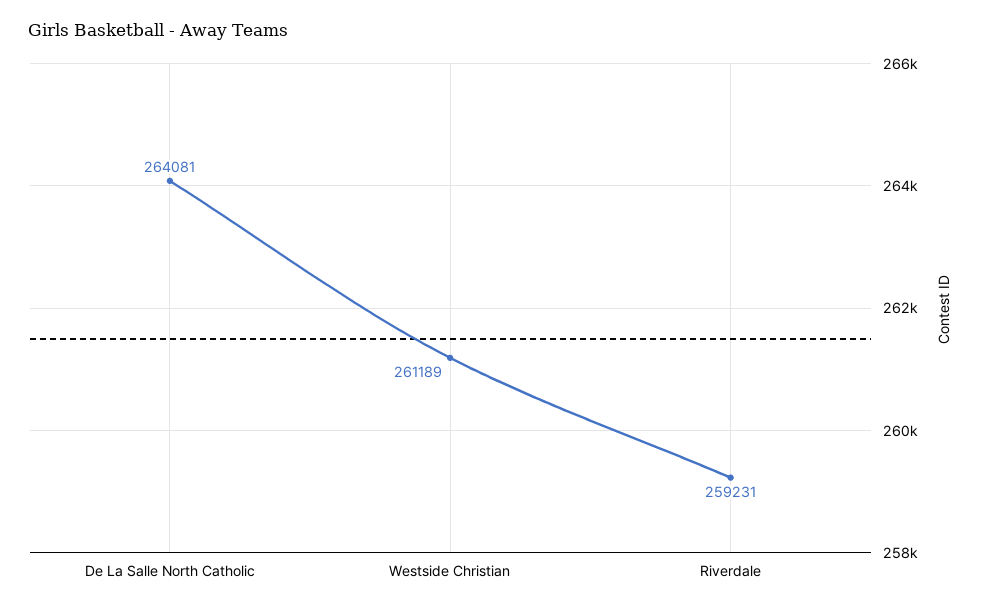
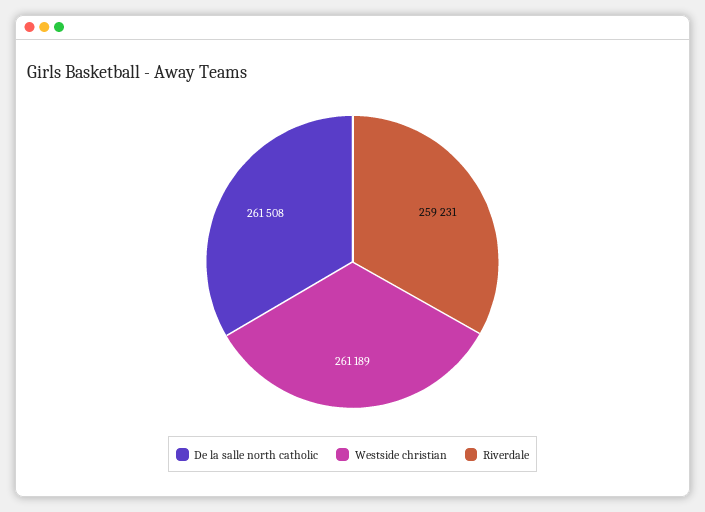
  {
-   "De La Salle North Catholic": 264081,
+   "De La Salle North Catholic": 261508,
    "Westside Christian": 261189,
    "Riverdale": 259231
  }

